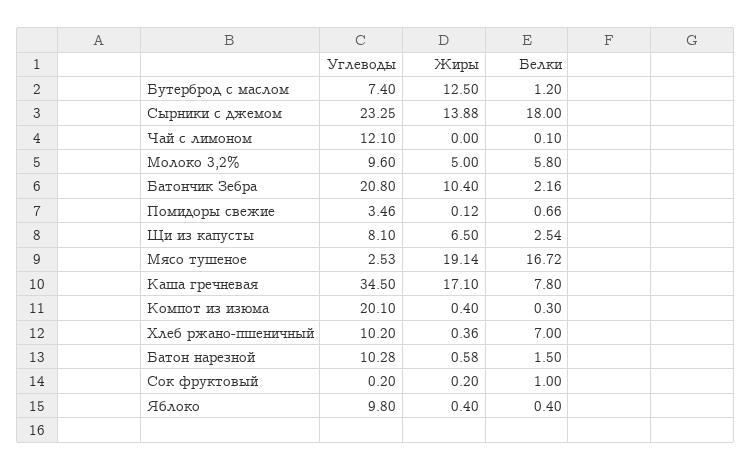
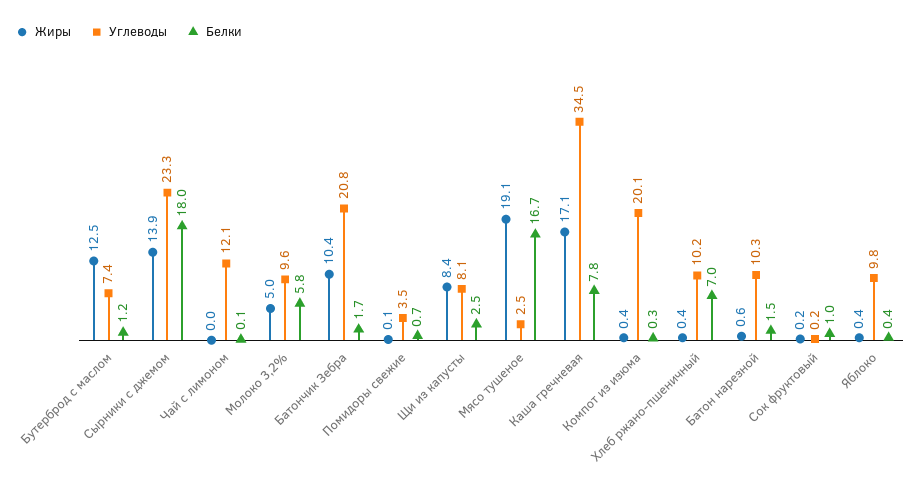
  {
    "Углеводы": {
      "Бутерброд с маслом": 7.4,
      "Сырники с джемом": 23.25,
      "Чай с лимоном": 12.1,
      "Молоко 3,2%": 9.6,
      "Батончик Зебра": 20.8,
      "Помидоры свежие": 3.46,
      "Щи из капусты": 8.1,
      "Мясо тушеное": 2.53,
      "Каша гречневая": 34.5,
      "Компот из изюма": 20.1,
      "Хлеб ржано-пшеничный": 10.2,
      "Батон нарезной": 10.28,
      "Сок фруктовый": 0.2,
      "Яблоко": 9.8
    },
    "Жиры": {
      "Бутерброд с маслом": 12.5,
      "Сырники с джемом": 13.88,
      "Чай с лимоном": 0,
      "Молоко 3,2%": 5,
      "Батончик Зебра": 10.4,
      "Помидоры свежие": 0.12,
-     "Щи из капусты": 6.5,
+     "Щи из капусты": 8.4,
      "Мясо тушеное": 19.14,
      "Каша гречневая": 17.1,
      "Компот из изюма": 0.4,
      "Хлеб ржано-пшеничный": 0.36,
      "Батон нарезной": 0.58,
      "Сок фруктовый": 0.2,
      "Яблоко": 0.4
    },
    "Белки": {
      "Бутерброд с маслом": 1.2,
      "Сырники с джемом": 18,
      "Чай с лимоном": 0.1,
      "Молоко 3,2%": 5.8,
-     "Батончик Зебра": 2.16,
+     "Батончик Зебра": 1.7,
      "Помидоры свежие": 0.66,
      "Щи из капусты": 2.54,
      "Мясо тушеное": 16.72,
      "Каша гречневая": 7.8,
      "Компот из изюма": 0.3,
      "Хлеб ржано-пшеничный": 7,
      "Батон нарезной": 1.5,
      "Сок фруктовый": 1,
      "Яблоко": 0.4
    }
  }

